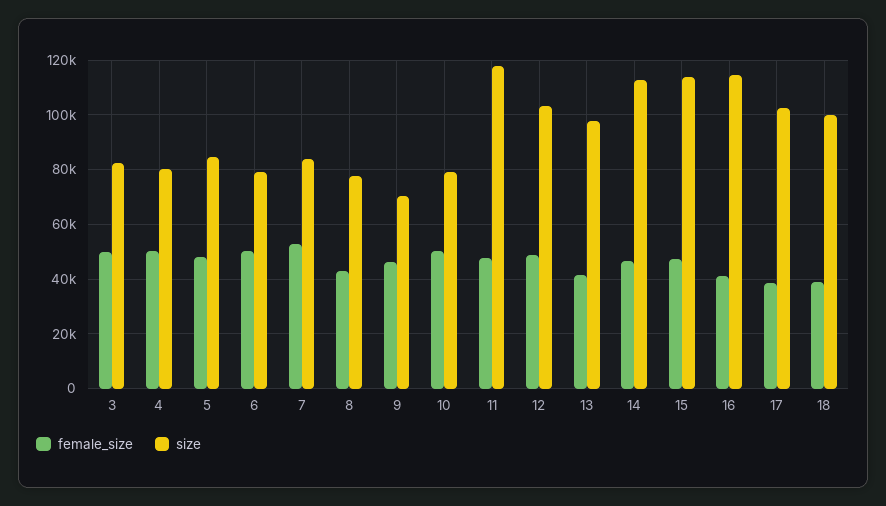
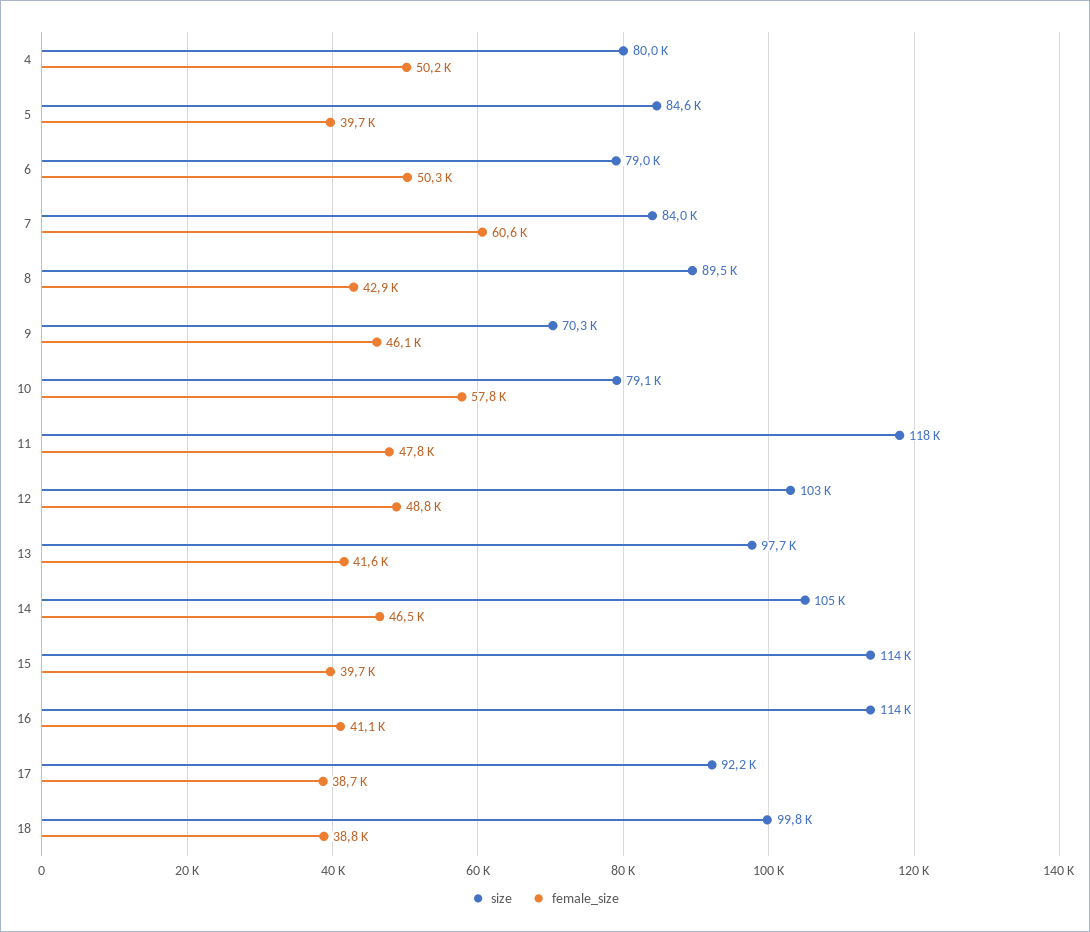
  {
    "female_size": {
-     "3": 50000,
      "4": 50200,
-     "5": 47500,
+     "5": 39700,
      "6": 50300,
-     "7": 52500,
+     "7": 60600,
      "8": 42900,
      "9": 46100,
-     "10": 50000,
+     "10": 57800,
      "11": 47800,
      "12": 48800,
      "13": 41600,
      "14": 46500,
-     "15": 47500,
+     "15": 39700,
      "16": 41100,
      "17": 38700,
      "18": 38800
    },
    "size": {
-     "3": 82500,
      "4": 80000,
      "5": 84600,
      "6": 79000,
      "7": 84000,
-     "8": 77500,
+     "8": 89500,
      "9": 70300,
      "10": 79100,
      "11": 118000,
      "12": 103000,
      "13": 97700,
-     "14": 112500,
+     "14": 105000,
      "15": 114000,
      "16": 114000,
-     "17": 102500,
+     "17": 92200,
      "18": 99800
    }
  }

